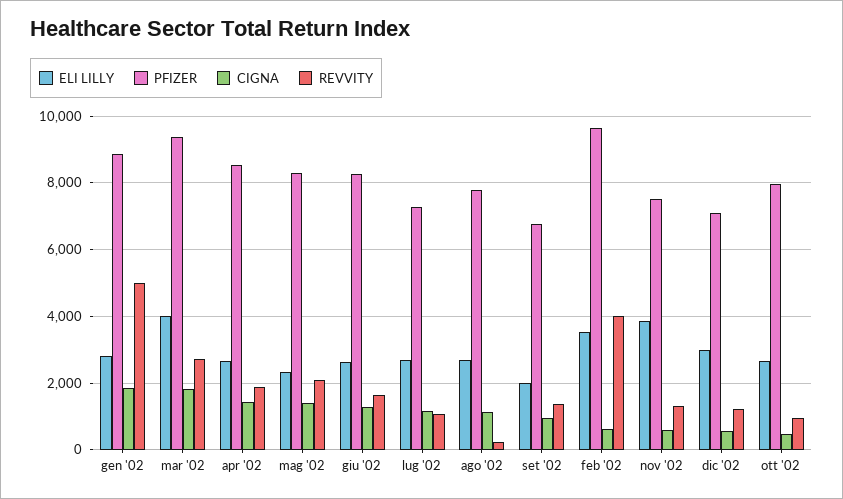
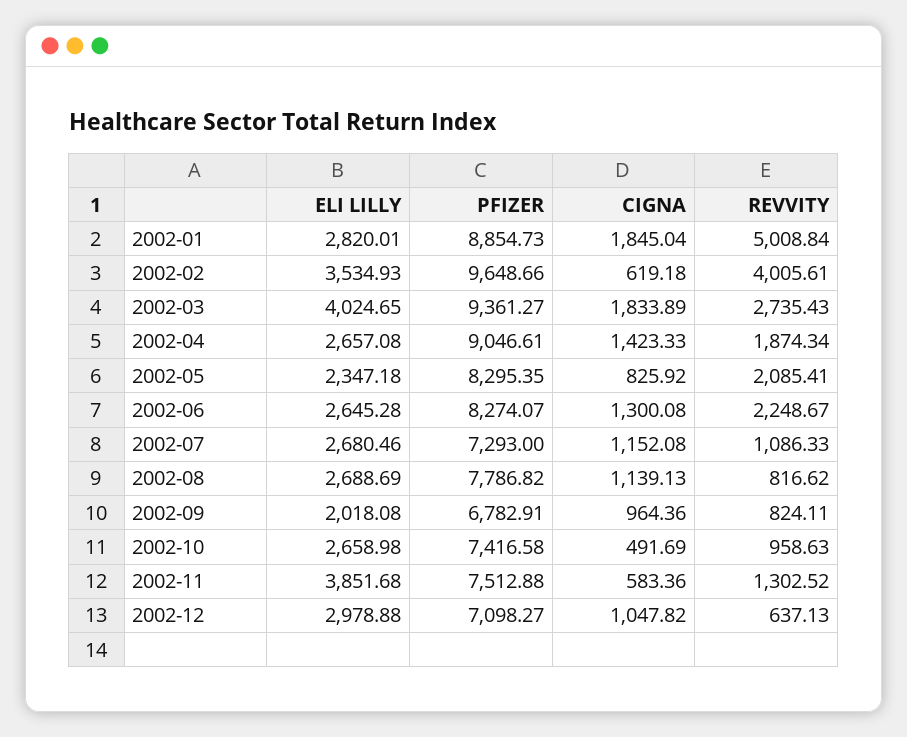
  {
    "ELI LILLY": {
      "gen '02": 2820.01,
      "mar '02": 4024.65,
      "apr '02": 2657.08,
      "mag '02": 2347.18,
      "giu '02": 2645.28,
      "lug '02": 2680.46,
      "ago '02": 2688.69,
      "set '02": 2018.08,
      "feb '02": 3534.93,
      "nov '02": 3851.68,
      "dic '02": 2978.88,
      "ott '02": 2658.98
    },
    "PFIZER": {
      "gen '02": 8854.73,
      "mar '02": 9361.27,
-     "apr '02": 8600,
+     "apr '02": 9046.61,
      "mag '02": 8295.35,
      "giu '02": 8274.07,
      "lug '02": 7293,
      "ago '02": 7786.82,
      "set '02": 6782.91,
      "feb '02": 9648.66,
      "nov '02": 7512.88,
      "dic '02": 7098.27,
-     "ott '02": 8000
+     "ott '02": 7416.58
    },
    "CIGNA": {
      "gen '02": 1845.04,
      "mar '02": 1833.89,
      "apr '02": 1423.33,
-     "mag '02": 1400,
+     "mag '02": 825.92,
      "giu '02": 1300.08,
      "lug '02": 1152.08,
      "ago '02": 1139.13,
      "set '02": 964.36,
      "feb '02": 619.18,
      "nov '02": 583.36,
-     "dic '02": 600,
+     "dic '02": 1047.82,
      "ott '02": 491.69
    },
    "REVVITY": {
      "gen '02": 5008.84,
      "mar '02": 2735.43,
      "apr '02": 1874.34,
      "mag '02": 2085.41,
-     "giu '02": 1600,
+     "giu '02": 2248.67,
      "lug '02": 1086.33,
-     "ago '02": 200,
+     "ago '02": 816.62,
-     "set '02": 1400,
+     "set '02": 824.11,
      "feb '02": 4005.61,
      "nov '02": 1302.52,
-     "dic '02": 1200,
+     "dic '02": 637.13,
      "ott '02": 958.63
    }
  }

